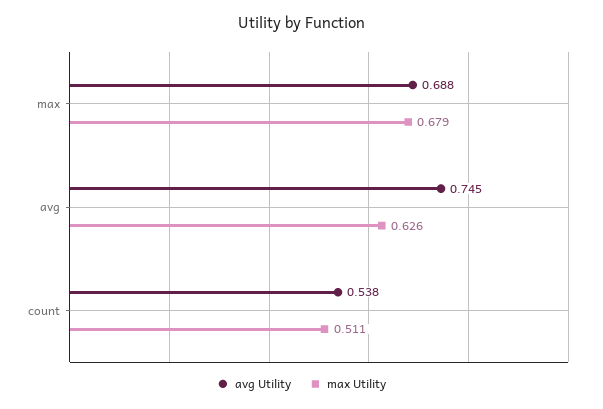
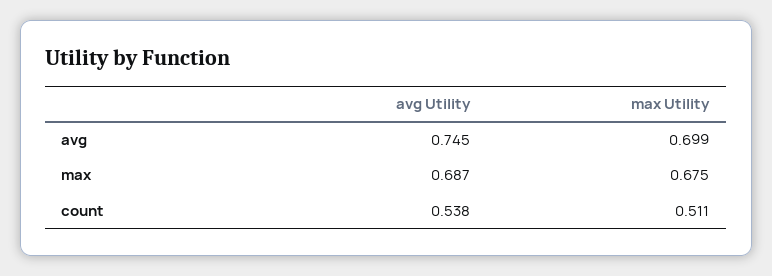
  {
    "avg Utility": {
-     "max": 0.688,
+     "max": 0.687,
      "avg": 0.745,
      "count": 0.538
    },
    "max Utility": {
-     "max": 0.679,
+     "max": 0.675,
-     "avg": 0.626,
+     "avg": 0.699,
      "count": 0.511
    }
  }

